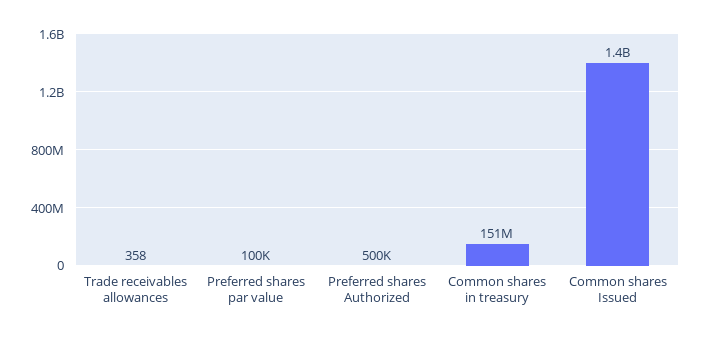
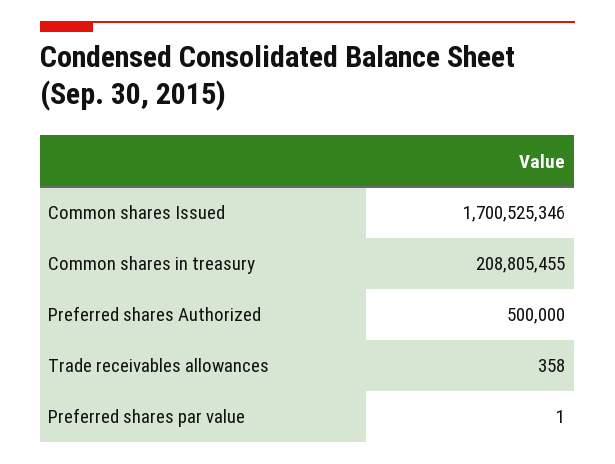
  {
    "Trade receivables allowances": 358,
-   "Preferred shares par value": 100000,
+   "Preferred shares par value": 1,
    "Preferred shares Authorized": 500000,
-   "Common shares in treasury": 151000000,
+   "Common shares in treasury": 208805455,
-   "Common shares Issued": 1400000000
+   "Common shares Issued": 1700525346
  }

